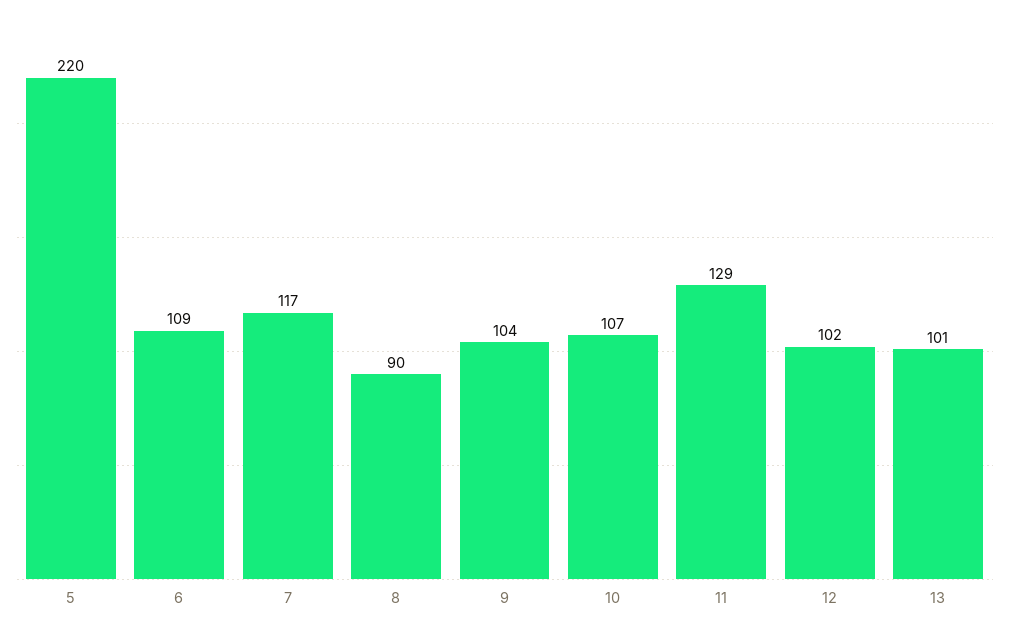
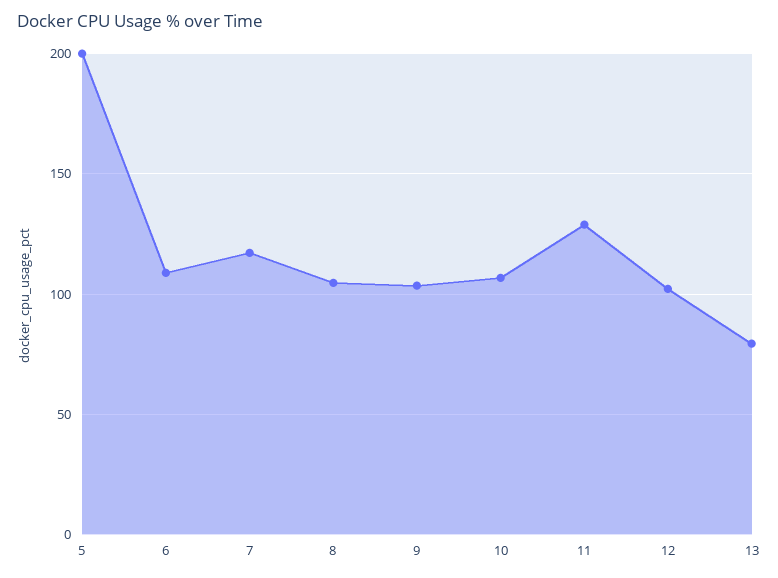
  {
-   "5": 220,
+   "5": 200,
    "6": 109,
    "7": 117,
-   "8": 90,
+   "8": 105,
    "9": 104,
    "10": 107,
    "11": 129,
    "12": 102,
-   "13": 101
+   "13": 80
  }

